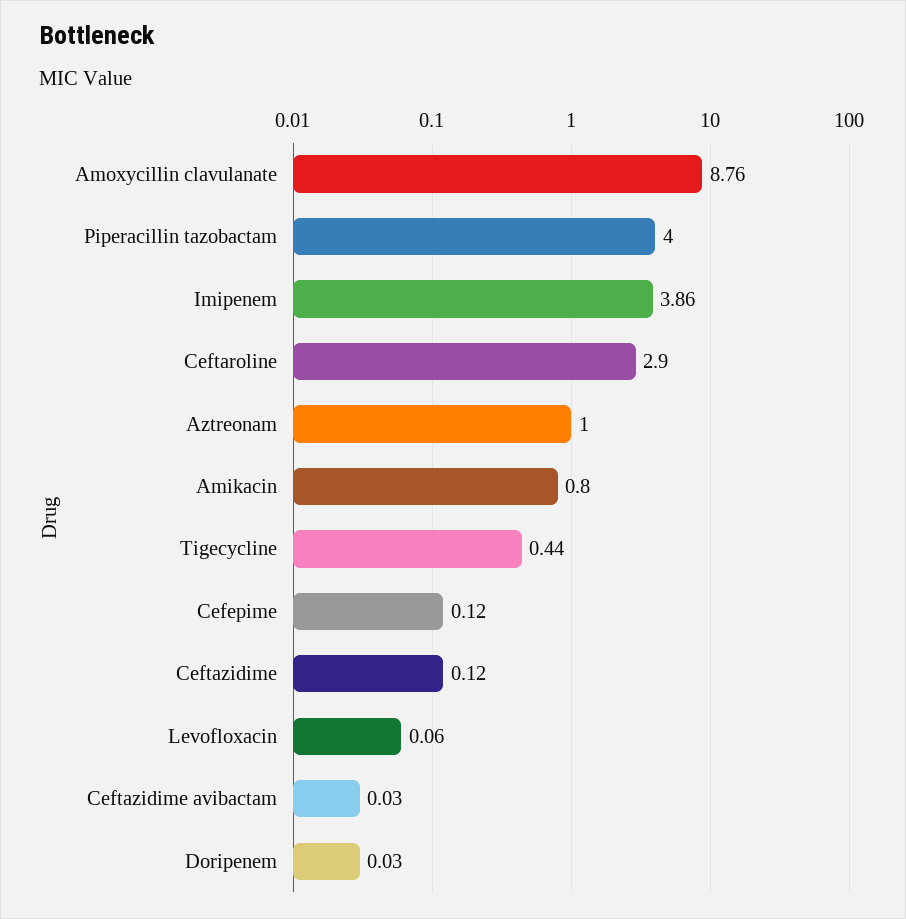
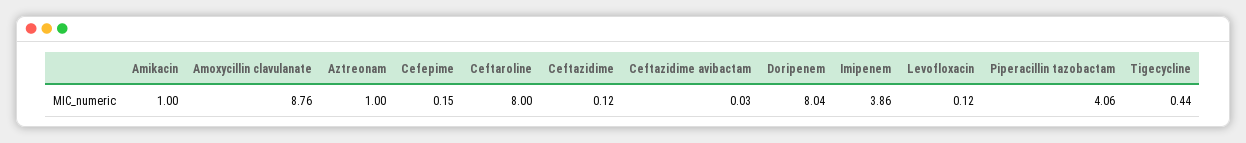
  {
    "Amoxycillin clavulanate": 8.76,
-   "Piperacillin tazobactam": 4,
+   "Piperacillin tazobactam": 4.06,
    "Imipenem": 3.86,
-   "Ceftaroline": 2.9,
+   "Ceftaroline": 8,
    "Aztreonam": 1,
-   "Amikacin": 0.8,
+   "Amikacin": 1,
    "Tigecycline": 0.44,
-   "Cefepime": 0.12,
+   "Cefepime": 0.15,
    "Ceftazidime": 0.12,
-   "Levofloxacin": 0.06,
+   "Levofloxacin": 0.12,
    "Ceftazidime avibactam": 0.03,
-   "Doripenem": 0.03
+   "Doripenem": 8.04
  }

